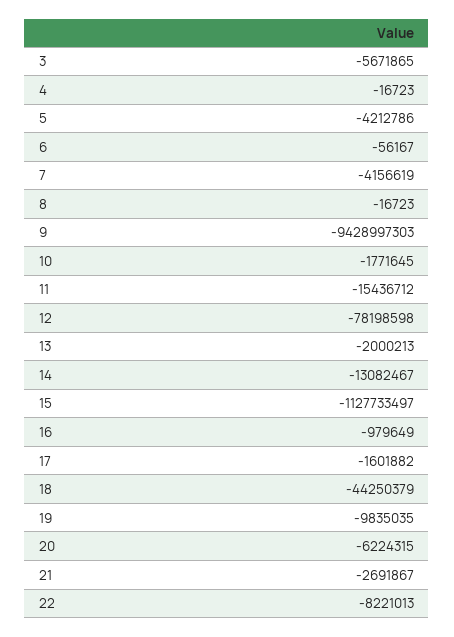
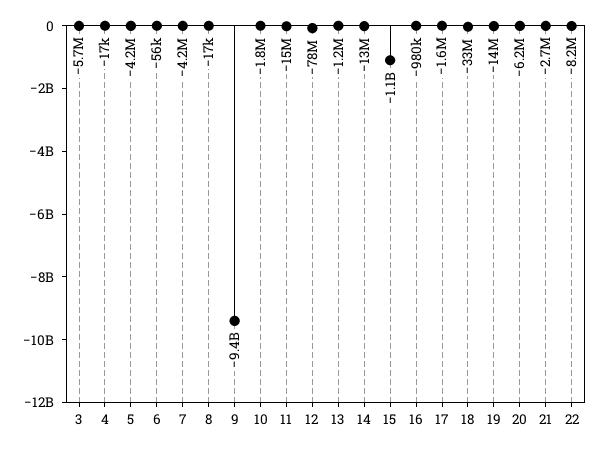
  {
    "3": -5671865,
    "4": -16723,
    "5": -4212786,
    "6": -56167,
    "7": -4156619,
    "8": -16723,
    "9": -9428997303,
    "10": -1771645,
    "11": -15436712,
    "12": -78198598,
-   "13": -2000213,
+   "13": -1200000,
    "14": -13082467,
    "15": -1127733497,
    "16": -979649,
    "17": -1601882,
-   "18": -44250379,
+   "18": -33000000,
-   "19": -9835035,
+   "19": -14000000,
    "20": -6224315,
    "21": -2691867,
    "22": -8221013
  }

